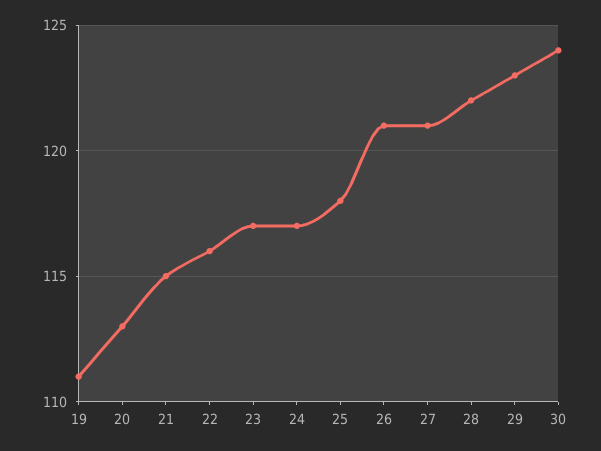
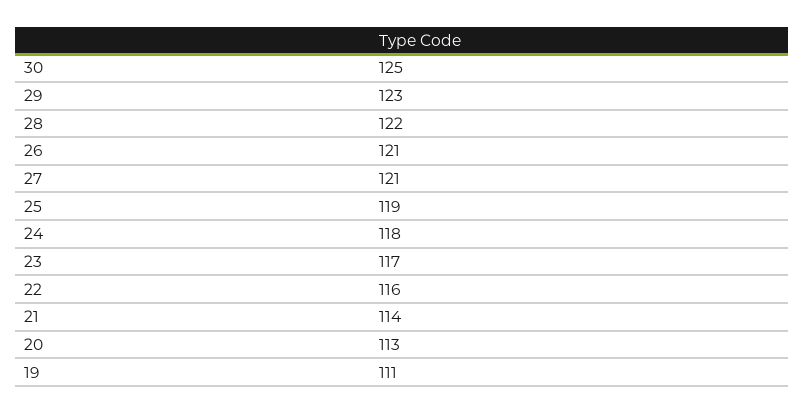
  {
    "19": 111,
    "20": 113,
-   "21": 115,
+   "21": 114,
    "22": 116,
    "23": 117,
-   "24": 117,
+   "24": 118,
-   "25": 118,
+   "25": 119,
    "26": 121,
    "27": 121,
    "28": 122,
    "29": 123,
-   "30": 124
+   "30": 125
  }

